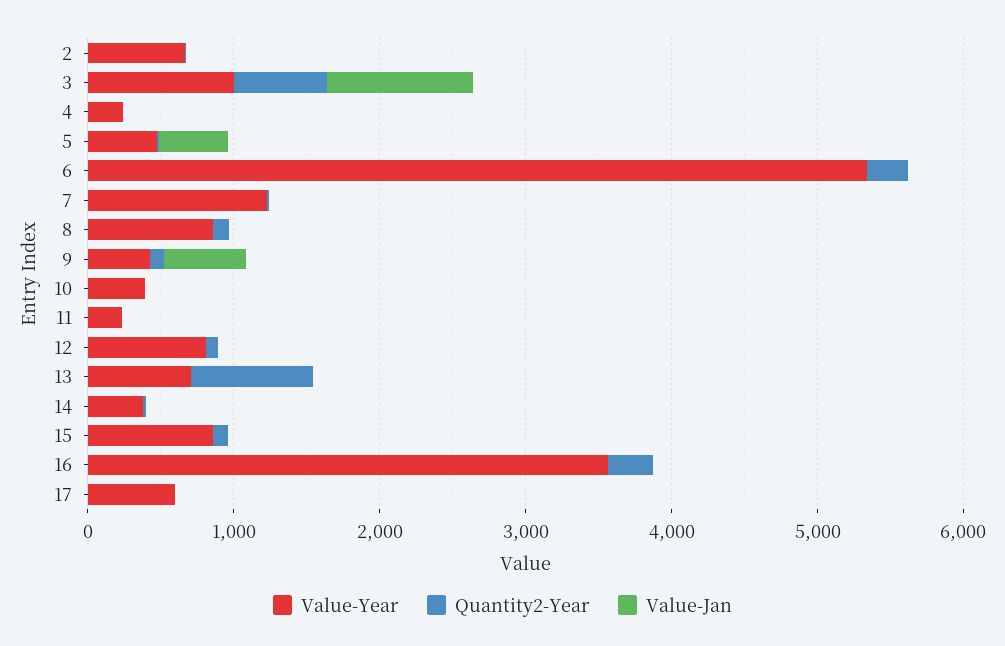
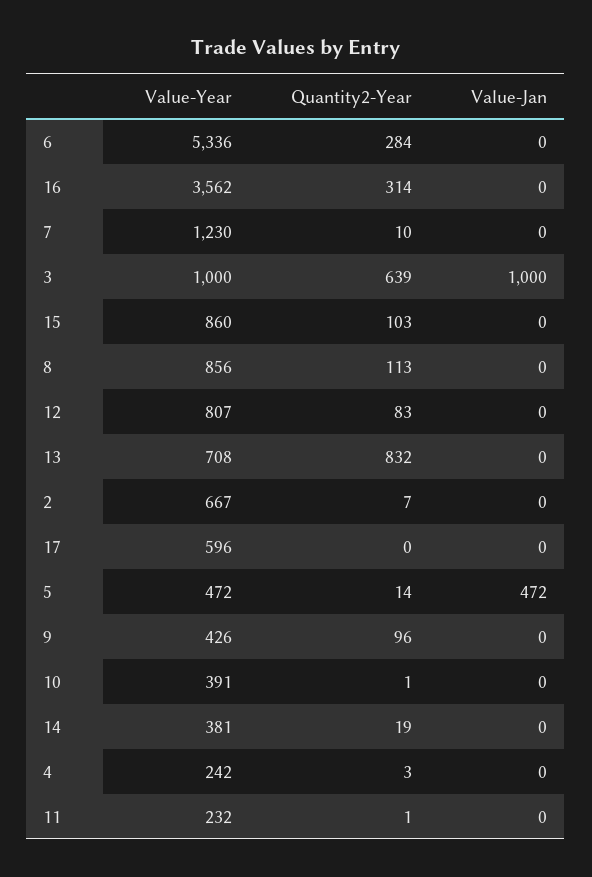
  {
    "Value-Year": {
      "2": 667,
      "3": 1000,
      "4": 242,
      "5": 472,
      "6": 5336,
      "7": 1230,
      "8": 856,
      "9": 426,
      "10": 391,
      "11": 232,
      "12": 807,
      "13": 708,
      "14": 381,
      "15": 860,
      "16": 3562,
      "17": 596
    },
    "Quantity2-Year": {
      "2": 7,
      "3": 639,
      "4": 3,
      "5": 14,
      "6": 284,
      "7": 10,
      "8": 113,
      "9": 96,
      "10": 1,
      "11": 1,
      "12": 83,
      "13": 832,
      "14": 19,
      "15": 103,
      "16": 314,
      "17": 0
    },
    "Value-Jan": {
      "2": 0,
      "3": 1000,
      "4": 0,
      "5": 472,
      "6": 0,
      "7": 0,
      "8": 0,
-     "9": 600,
+     "9": 0,
      "10": 0,
      "11": 0,
      "12": 0,
      "13": 0,
      "14": 0,
      "15": 0,
      "16": 0,
      "17": 0
    }
  }

